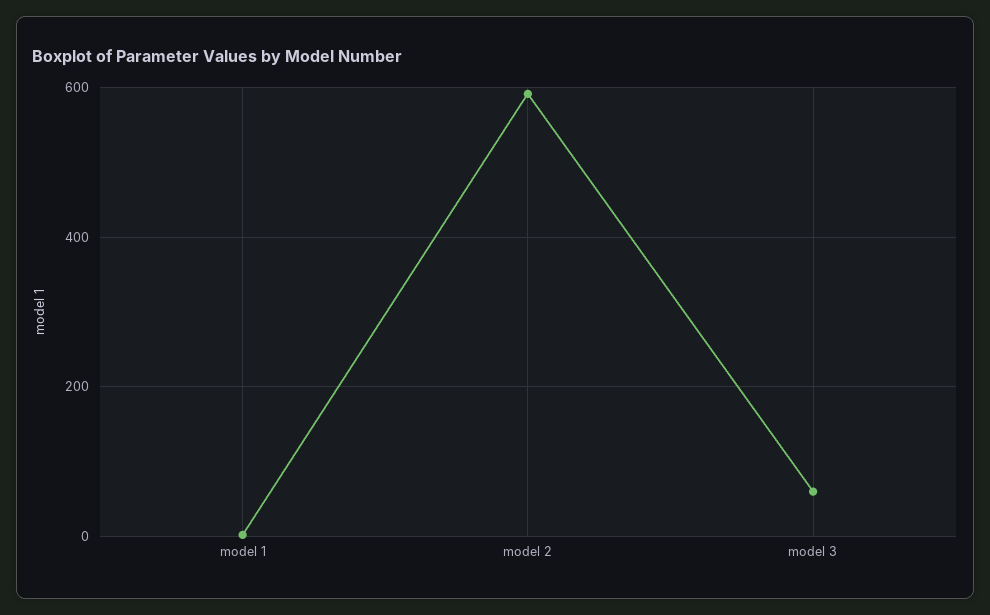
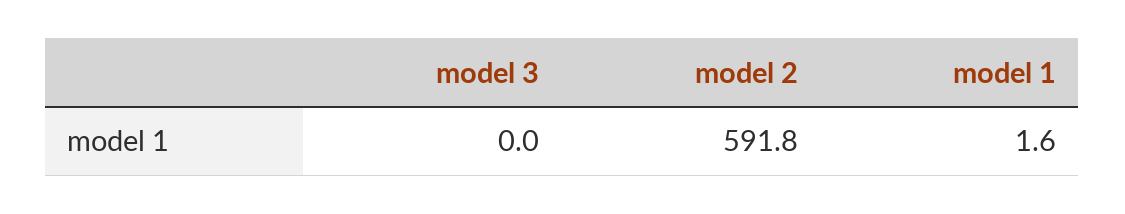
  {
    "model 1": 1.6,
    "model 2": 591.8,
-   "model 3": 60
+   "model 3": 0
  }

